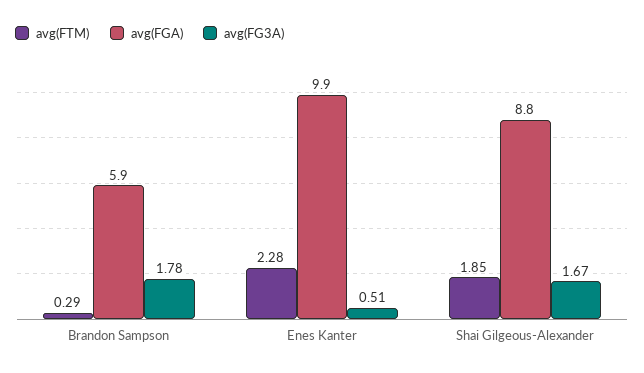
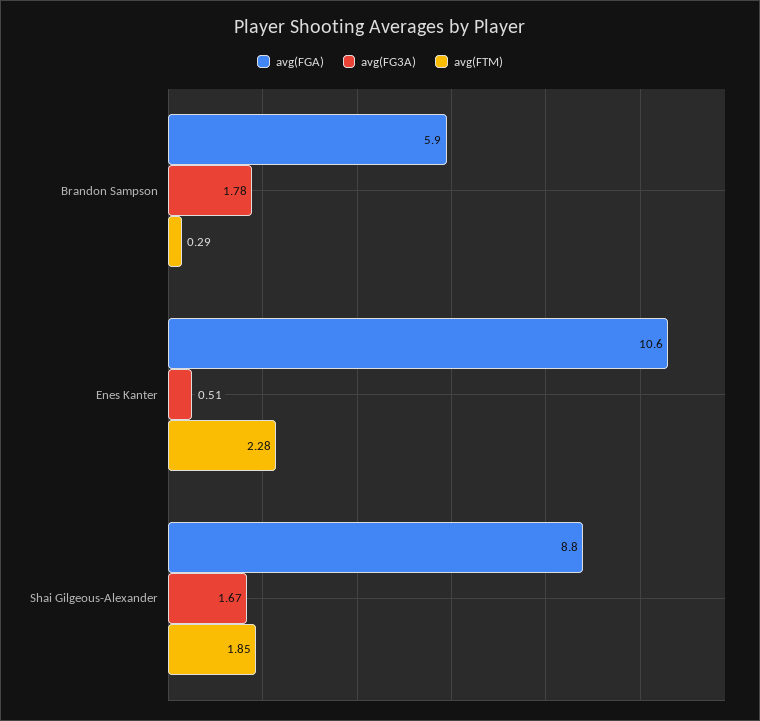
  {
    "avg(FTM)": {
      "Brandon Sampson": 0.29,
      "Enes Kanter": 2.28,
      "Shai Gilgeous-Alexander": 1.85
    },
    "avg(FGA)": {
      "Brandon Sampson": 5.9,
-     "Enes Kanter": 9.9,
+     "Enes Kanter": 10.6,
      "Shai Gilgeous-Alexander": 8.8
    },
    "avg(FG3A)": {
      "Brandon Sampson": 1.78,
      "Enes Kanter": 0.51,
      "Shai Gilgeous-Alexander": 1.67
    }
  }

